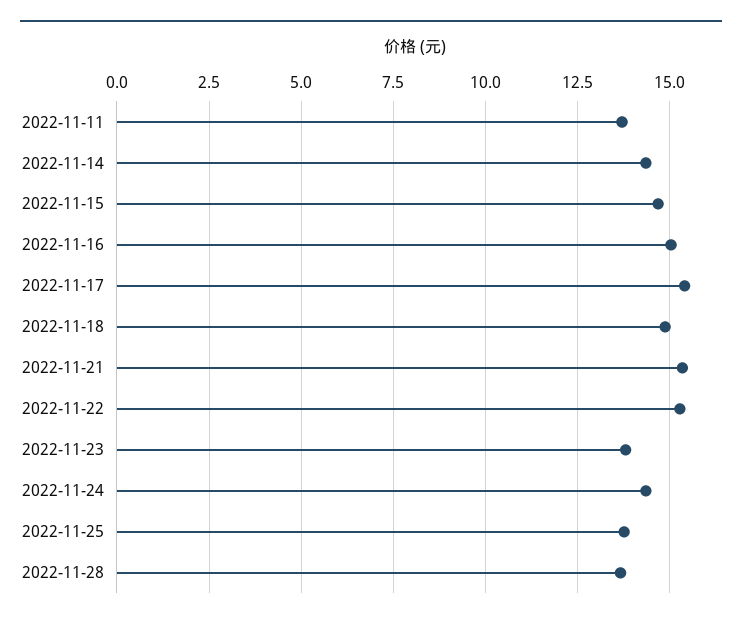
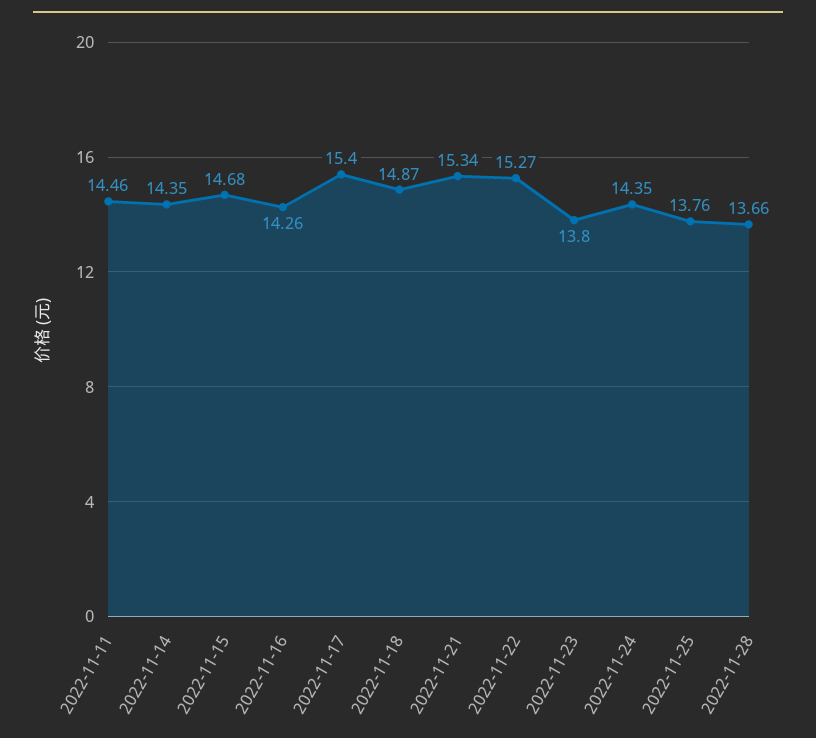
  {
-   "2022-11-11": 13.75,
+   "2022-11-11": 14.46,
    "2022-11-14": 14.35,
    "2022-11-15": 14.68,
-   "2022-11-16": 15,
+   "2022-11-16": 14.26,
    "2022-11-17": 15.4,
    "2022-11-18": 14.87,
    "2022-11-21": 15.34,
    "2022-11-22": 15.27,
    "2022-11-23": 13.8,
    "2022-11-24": 14.35,
    "2022-11-25": 13.76,
    "2022-11-28": 13.66
  }

